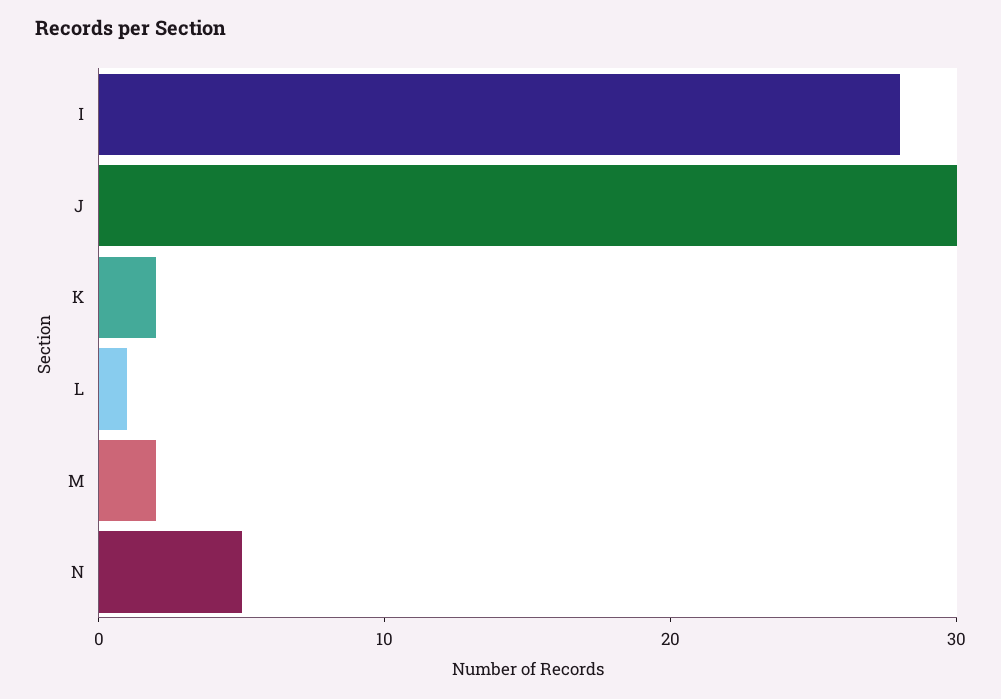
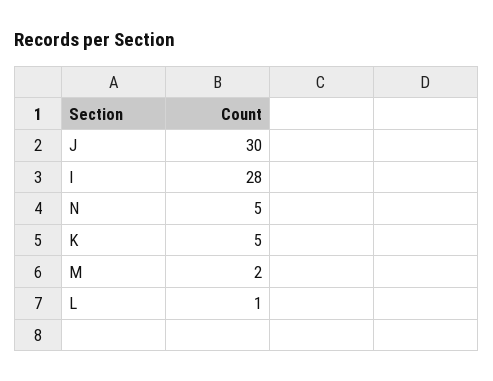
  {
    "I": 28,
    "J": 30,
-   "K": 2,
+   "K": 5,
    "L": 1,
    "M": 2,
    "N": 5
  }

